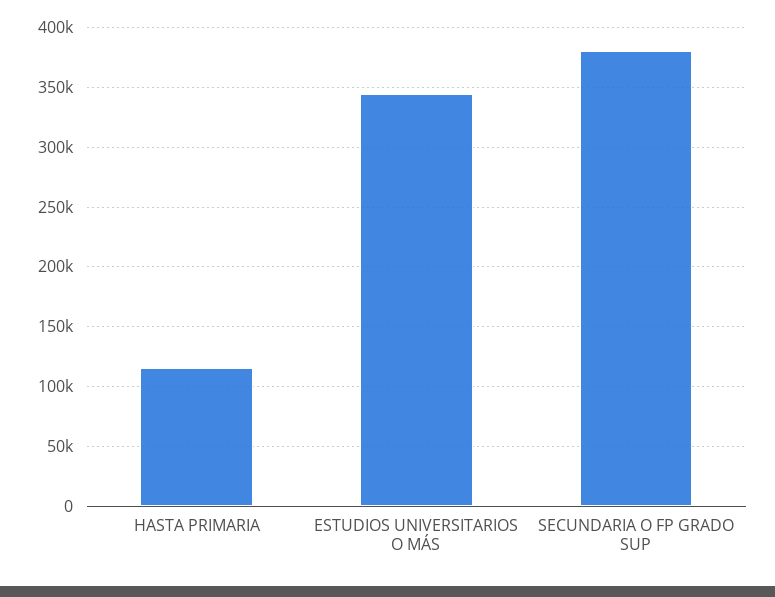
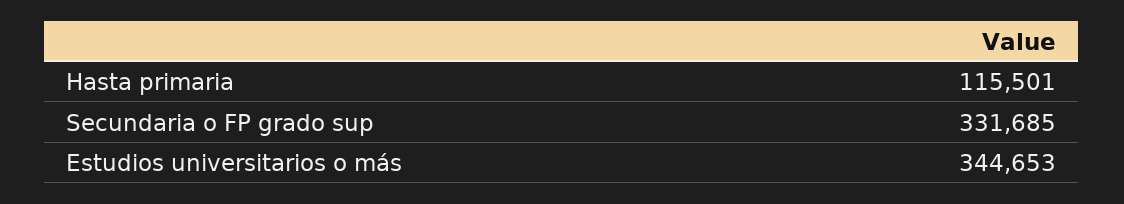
  {
    "HASTA PRIMARIA": 115501,
    "ESTUDIOS UNIVERSITARIOS O MÁS": 344653,
-   "SECUNDARIA O FP GRADO SUP": 380000
+   "SECUNDARIA O FP GRADO SUP": 331685
  }

